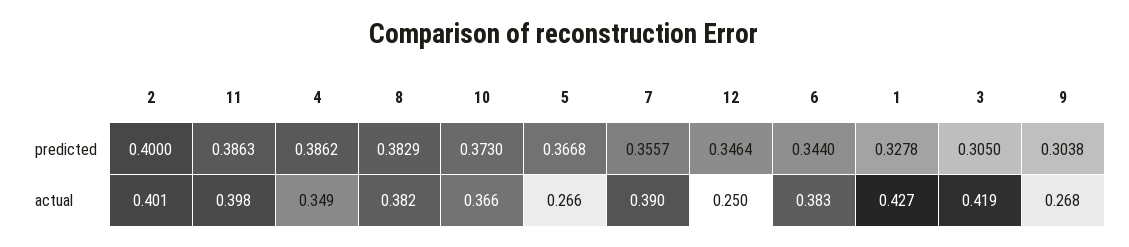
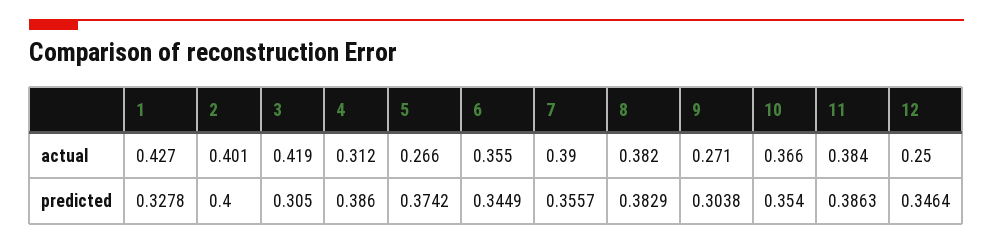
  {
    "2": {
      "predicted": 0.4,
      "actual": 0.401
    },
    "11": {
      "predicted": 0.3863,
-     "actual": 0.398
+     "actual": 0.384
    },
    "4": {
-     "predicted": 0.3862,
+     "predicted": 0.386,
-     "actual": 0.349
+     "actual": 0.312
    },
    "8": {
      "predicted": 0.3829,
      "actual": 0.382
    },
    "10": {
-     "predicted": 0.373,
+     "predicted": 0.354,
      "actual": 0.366
    },
    "5": {
-     "predicted": 0.3668,
+     "predicted": 0.3742,
      "actual": 0.266
    },
    "7": {
      "predicted": 0.3557,
      "actual": 0.39
    },
    "12": {
      "predicted": 0.3464,
      "actual": 0.25
    },
    "6": {
-     "predicted": 0.344,
+     "predicted": 0.3449,
-     "actual": 0.383
+     "actual": 0.355
    },
    "1": {
      "predicted": 0.3278,
      "actual": 0.427
    },
    "3": {
      "predicted": 0.305,
      "actual": 0.419
    },
    "9": {
      "predicted": 0.3038,
-     "actual": 0.268
+     "actual": 0.271
    }
  }

